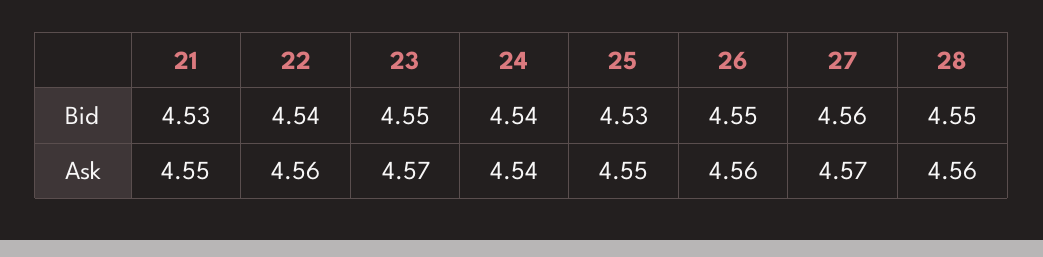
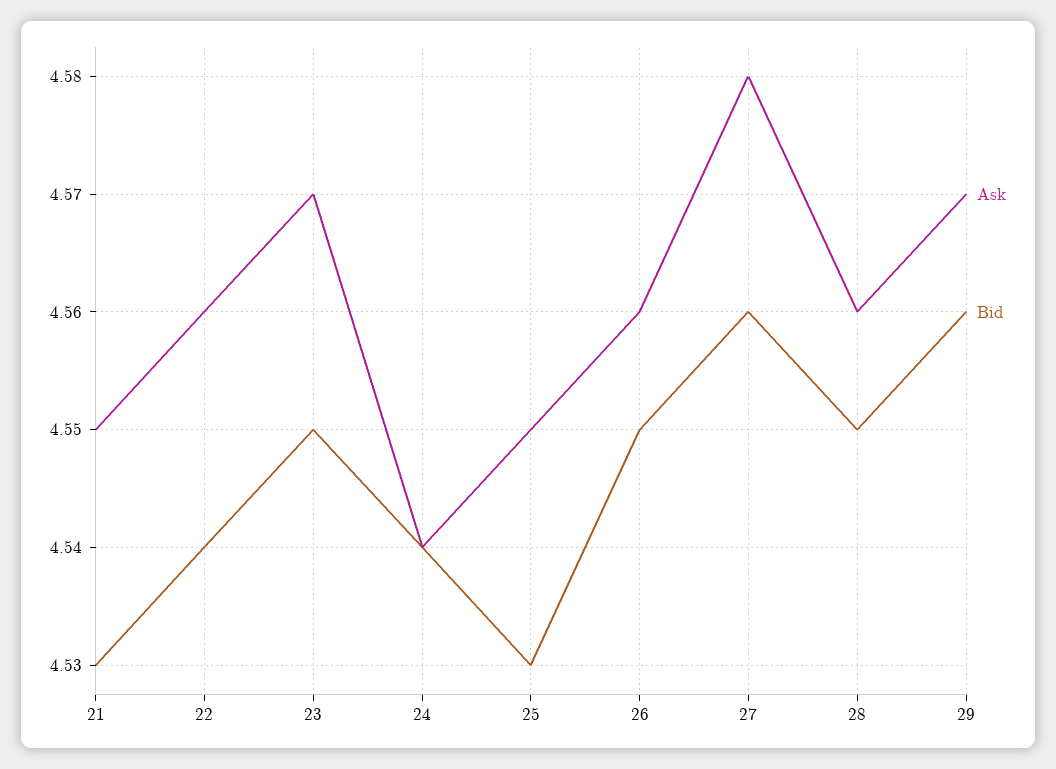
  {
    "Bid": {
      "21": 4.53,
      "22": 4.54,
      "23": 4.55,
      "24": 4.54,
      "25": 4.53,
      "26": 4.55,
      "27": 4.56,
-     "28": 4.55
+     "28": 4.55,
+     "29": 4.56
    },
    "Ask": {
      "21": 4.55,
      "22": 4.56,
      "23": 4.57,
      "24": 4.54,
      "25": 4.55,
      "26": 4.56,
-     "27": 4.57,
+     "27": 4.58,
-     "28": 4.56
+     "28": 4.56,
+     "29": 4.57
    }
  }

